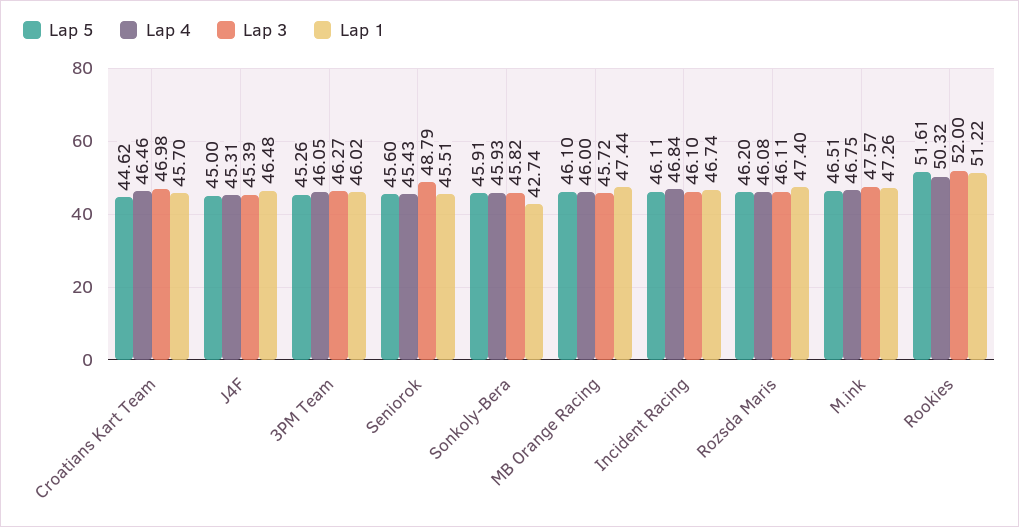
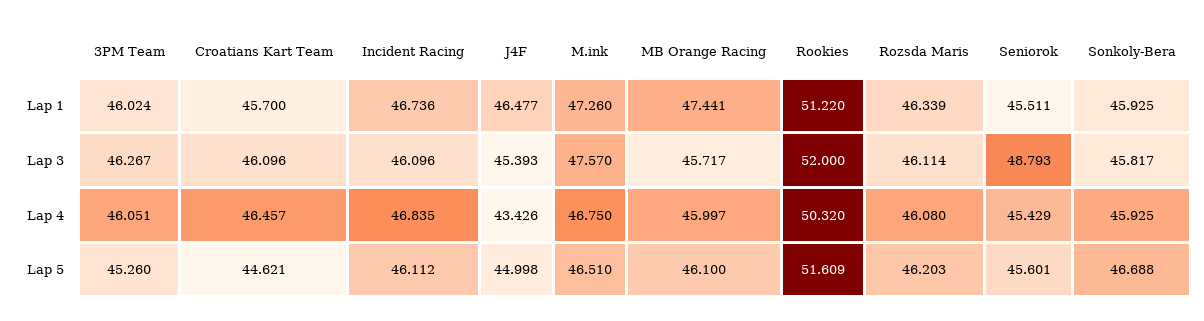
  {
    "Lap 5": {
      "Croatians Kart Team": 44.621,
      "J4F": 44.998,
      "3PM Team": 45.26,
      "Seniorok": 45.601,
-     "Sonkoly-Bera": 45.91,
+     "Sonkoly-Bera": 46.688,
      "MB Orange Racing": 46.1,
      "Incident Racing": 46.112,
      "Rozsda Maris": 46.203,
      "M.ink": 46.51,
      "Rookies": 51.609
    },
    "Lap 4": {
      "Croatians Kart Team": 46.457,
-     "J4F": 45.31,
+     "J4F": 43.426,
      "3PM Team": 46.051,
      "Seniorok": 45.429,
      "Sonkoly-Bera": 45.925,
      "MB Orange Racing": 45.997,
      "Incident Racing": 46.835,
      "Rozsda Maris": 46.08,
      "M.ink": 46.75,
      "Rookies": 50.32
    },
    "Lap 3": {
-     "Croatians Kart Team": 46.98,
+     "Croatians Kart Team": 46.096,
      "J4F": 45.393,
      "3PM Team": 46.267,
      "Seniorok": 48.793,
      "Sonkoly-Bera": 45.817,
      "MB Orange Racing": 45.717,
      "Incident Racing": 46.096,
      "Rozsda Maris": 46.114,
      "M.ink": 47.57,
      "Rookies": 52
    },
    "Lap 1": {
      "Croatians Kart Team": 45.7,
      "J4F": 46.477,
      "3PM Team": 46.024,
      "Seniorok": 45.511,
-     "Sonkoly-Bera": 42.74,
+     "Sonkoly-Bera": 45.925,
      "MB Orange Racing": 47.441,
      "Incident Racing": 46.736,
-     "Rozsda Maris": 47.4,
+     "Rozsda Maris": 46.339,
      "M.ink": 47.26,
      "Rookies": 51.22
    }
  }

